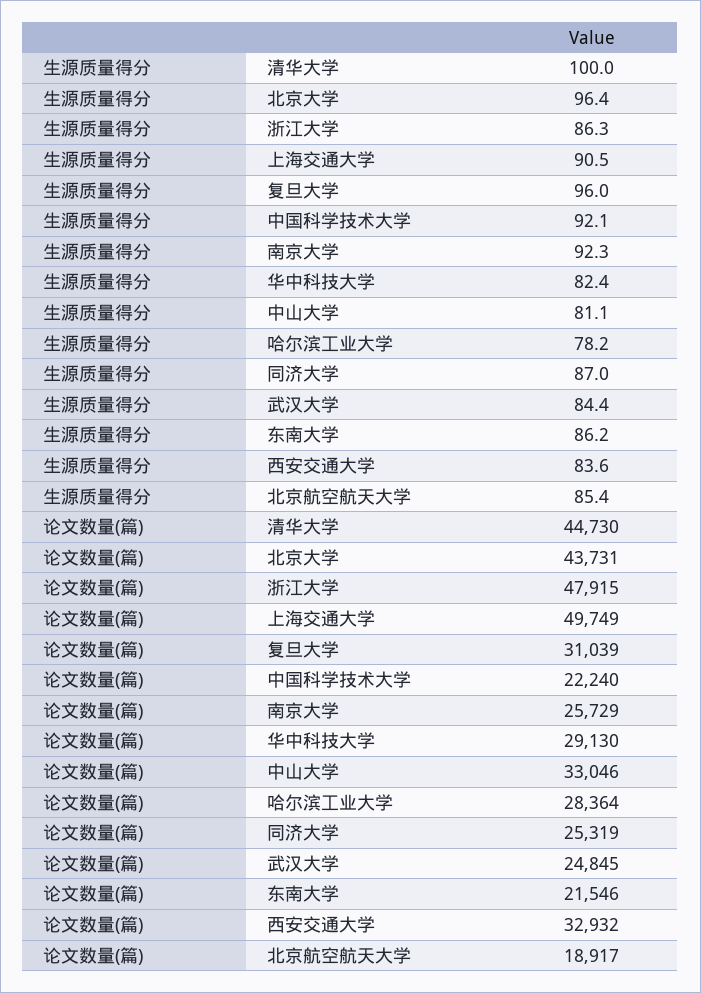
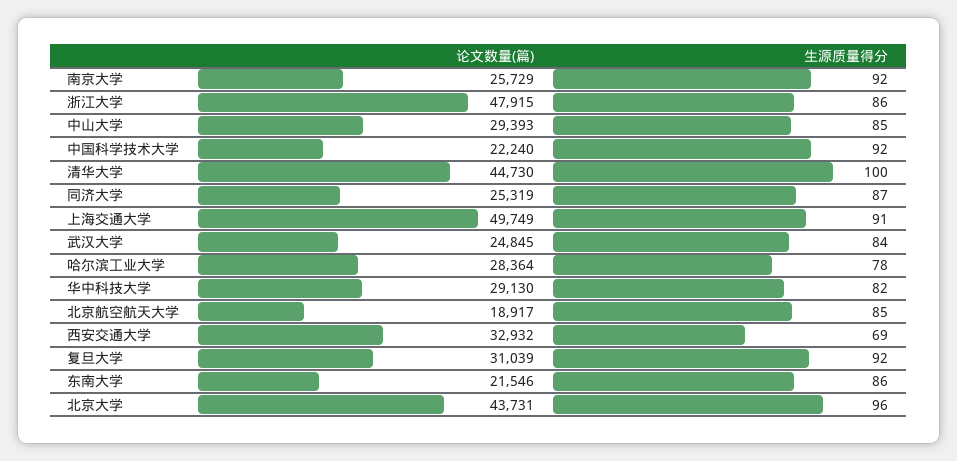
  {
    "生源质量得分": {
      "清华大学": 100,
      "北京大学": 96.4,
      "浙江大学": 86.3,
      "上海交通大学": 90.5,
-     "复旦大学": 96,
+     "复旦大学": 92,
      "中国科学技术大学": 92.1,
      "南京大学": 92.3,
      "华中科技大学": 82.4,
-     "中山大学": 81.1,
+     "中山大学": 85,
      "哈尔滨工业大学": 78.2,
      "同济大学": 87,
      "武汉大学": 84.4,
      "东南大学": 86.2,
-     "西安交通大学": 83.6,
+     "西安交通大学": 69,
      "北京航空航天大学": 85.4
    },
    "论文数量(篇)": {
      "清华大学": 44730,
      "北京大学": 43731,
      "浙江大学": 47915,
      "上海交通大学": 49749,
      "复旦大学": 31039,
      "中国科学技术大学": 22240,
      "南京大学": 25729,
      "华中科技大学": 29130,
-     "中山大学": 33046,
+     "中山大学": 29393,
      "哈尔滨工业大学": 28364,
      "同济大学": 25319,
      "武汉大学": 24845,
      "东南大学": 21546,
      "西安交通大学": 32932,
      "北京航空航天大学": 18917
    }
  }

